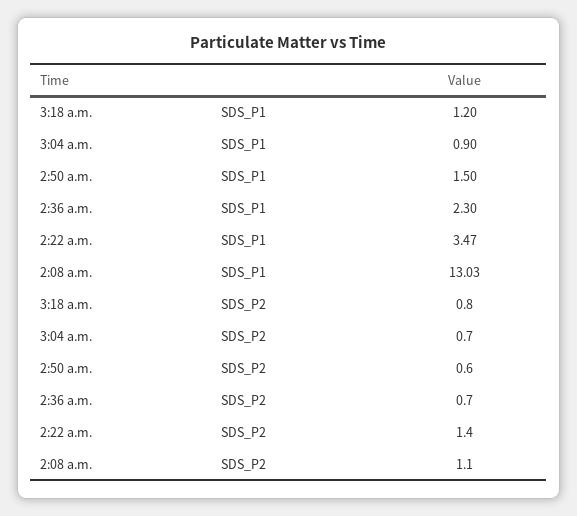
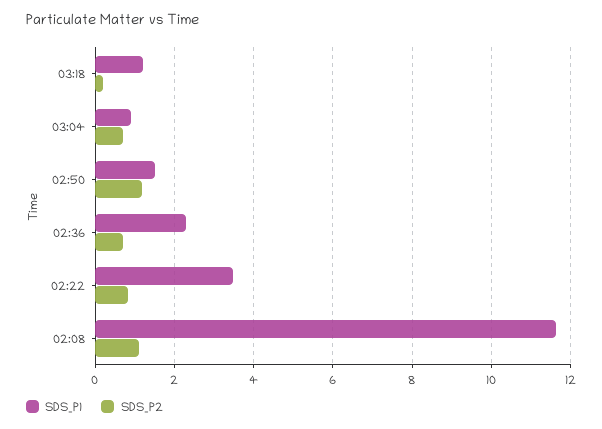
  {
    "SDS_P1": {
      "3:18 a.m.": 1.2,
      "3:04 a.m.": 0.9,
      "2:50 a.m.": 1.5,
      "2:36 a.m.": 2.3,
      "2:22 a.m.": 3.47,
-     "2:08 a.m.": 13.03
+     "2:08 a.m.": 11.6
    },
    "SDS_P2": {
-     "3:18 a.m.": 0.8,
+     "3:18 a.m.": 0.2,
      "3:04 a.m.": 0.7,
-     "2:50 a.m.": 0.6,
+     "2:50 a.m.": 1.2,
      "2:36 a.m.": 0.7,
-     "2:22 a.m.": 1.4,
+     "2:22 a.m.": 0.8,
      "2:08 a.m.": 1.1
    }
  }

